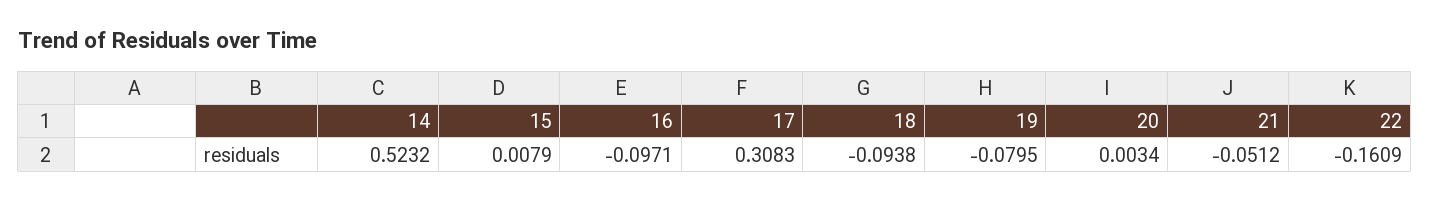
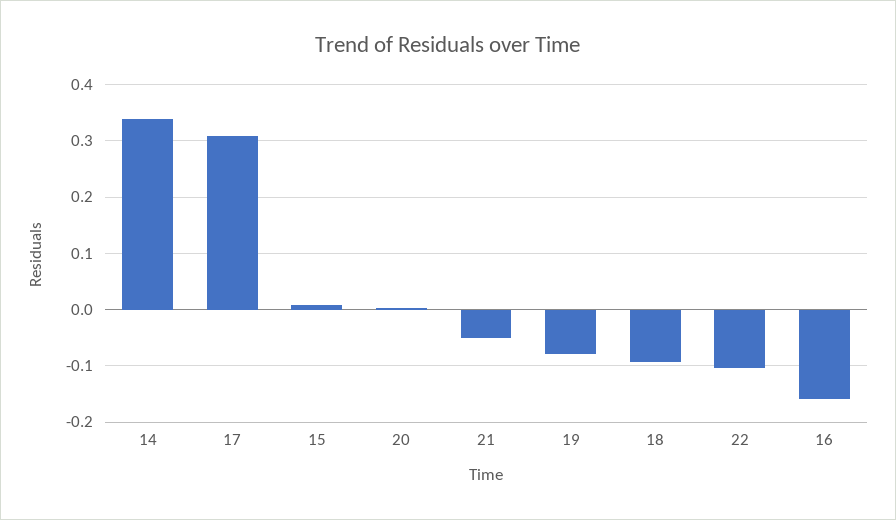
  {
-   "14": 0.5232,
+   "14": 0.34,
    "15": 0.0079,
-   "16": -0.0971,
+   "16": -0.16,
    "17": 0.3083,
    "18": -0.0938,
    "19": -0.0795,
    "20": 0.0034,
    "21": -0.0512,
-   "22": -0.1609
+   "22": -0.1
  }

